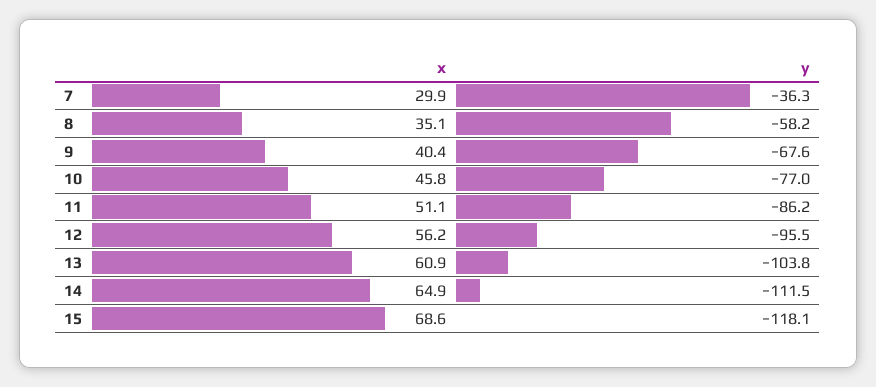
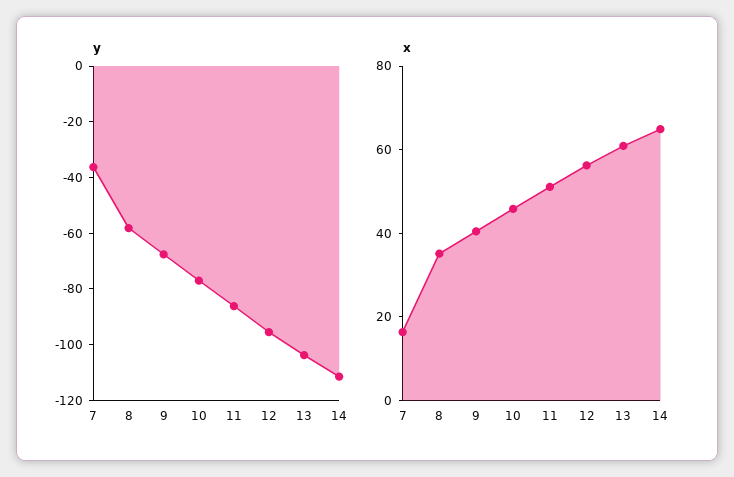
  {
    "x": {
-     "7": 29.9,
+     "7": 15,
      "8": 35.1,
      "9": 40.4,
      "10": 45.8,
      "11": 51.1,
      "12": 56.2,
      "13": 60.9,
-     "14": 64.9,
+     "14": 64.9
-     "15": 68.6
    },
    "y": {
      "7": -36.3,
      "8": -58.2,
      "9": -67.6,
      "10": -77,
      "11": -86.2,
      "12": -95.5,
      "13": -103.8,
-     "14": -111.5,
+     "14": -111.5
-     "15": -118.1
    }
  }

